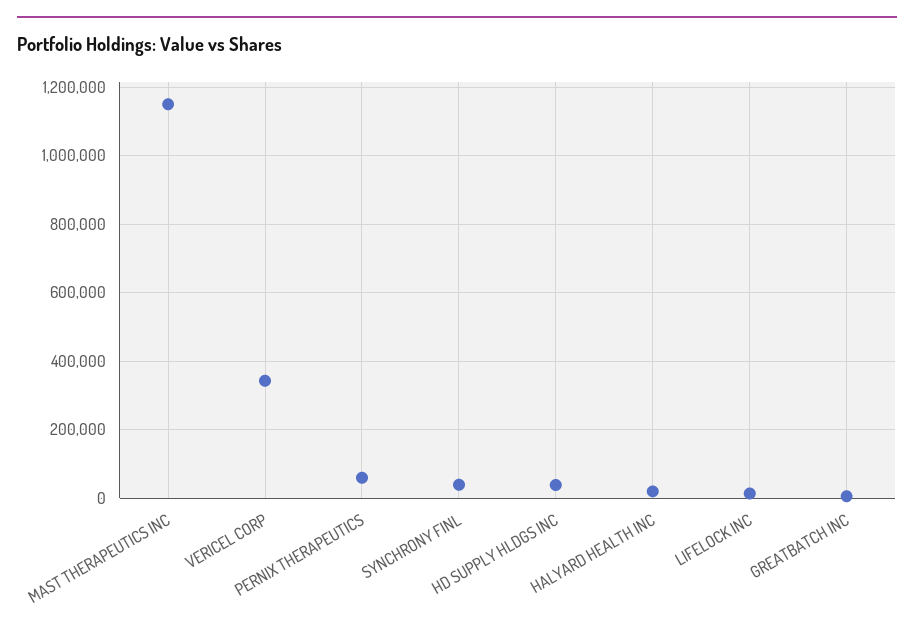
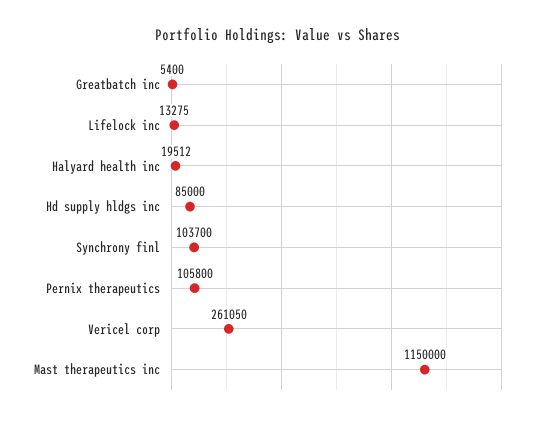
  {
    "MAST THERAPEUTICS INC": 1150000,
-   "VERICEL CORP": 340000,
+   "VERICEL CORP": 261050,
-   "PERNIX THERAPEUTICS": 60000,
+   "PERNIX THERAPEUTICS": 105800,
-   "SYNCHRONY FINL": 40000,
+   "SYNCHRONY FINL": 103700,
-   "HD SUPPLY HLDGS INC": 40000,
+   "HD SUPPLY HLDGS INC": 85000,
    "HALYARD HEALTH INC": 19512,
    "LIFELOCK INC": 13275,
    "GREATBATCH INC": 5400
  }

